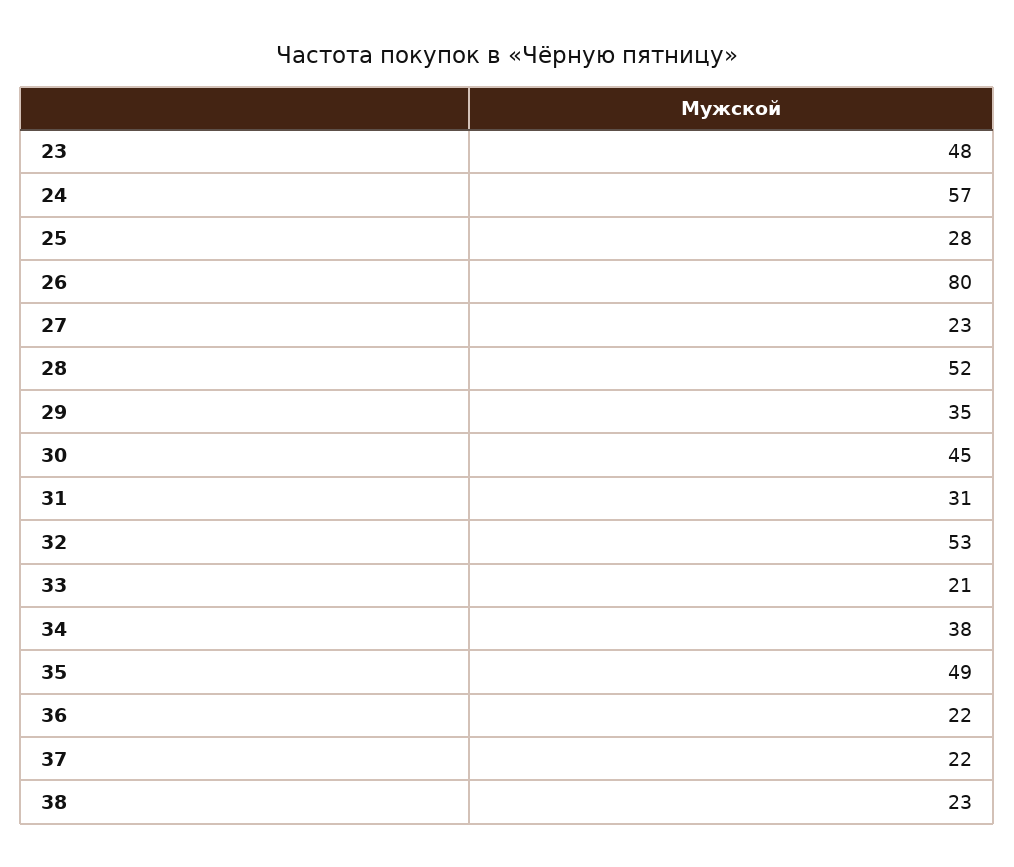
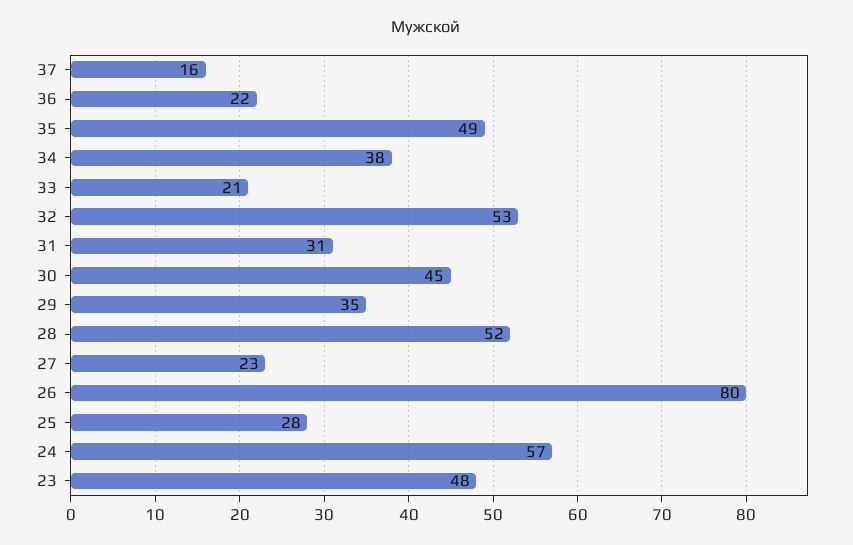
  {
    "23": 48,
    "24": 57,
    "25": 28,
    "26": 80,
    "27": 23,
    "28": 52,
    "29": 35,
    "30": 45,
    "31": 31,
    "32": 53,
    "33": 21,
    "34": 38,
    "35": 49,
    "36": 22,
-   "37": 22,
+   "37": 16
-   "38": 23
  }

